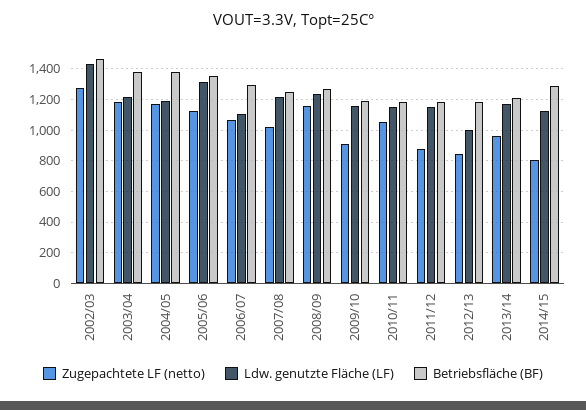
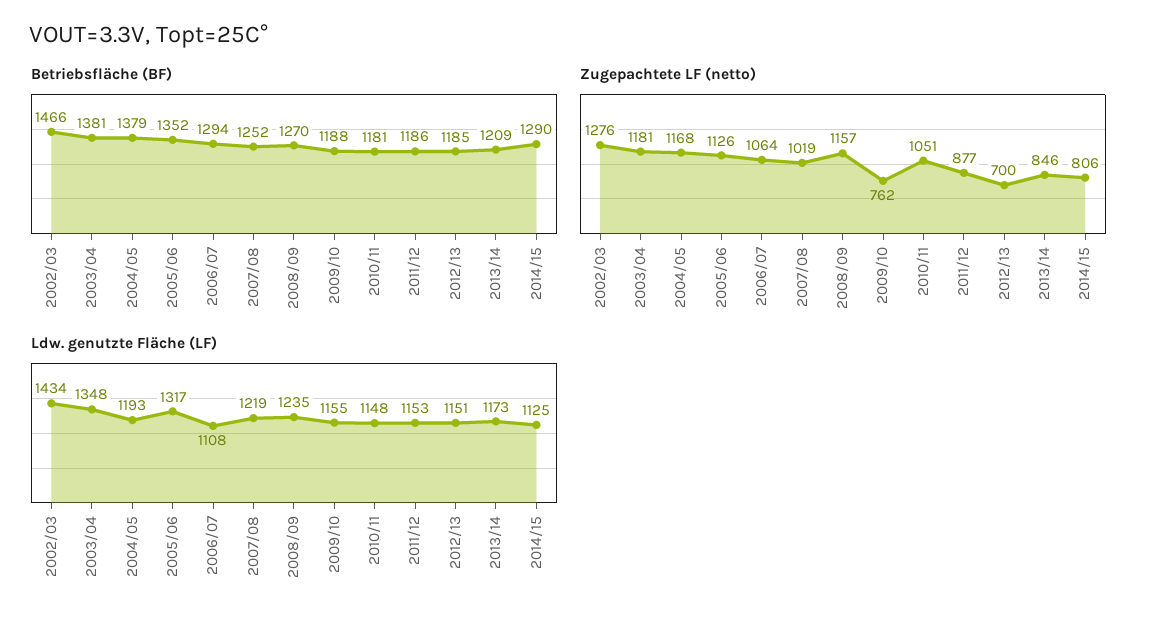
  {
    "Zugepachtete LF (netto)": {
      "2002/03": 1276,
      "2003/04": 1181,
      "2004/05": 1168,
      "2005/06": 1126,
      "2006/07": 1064,
      "2007/08": 1019,
      "2008/09": 1157,
-     "2009/10": 900,
+     "2009/10": 762,
      "2010/11": 1051,
      "2011/12": 877,
-     "2012/13": 850,
+     "2012/13": 700,
-     "2013/14": 950,
+     "2013/14": 846,
      "2014/15": 806
    },
    "Ldw. genutzte Fläche (LF)": {
      "2002/03": 1434,
-     "2003/04": 1200,
+     "2003/04": 1348,
      "2004/05": 1193,
      "2005/06": 1317,
      "2006/07": 1108,
      "2007/08": 1219,
      "2008/09": 1235,
      "2009/10": 1155,
      "2010/11": 1148,
      "2011/12": 1153,
-     "2012/13": 1000,
+     "2012/13": 1151,
      "2013/14": 1173,
      "2014/15": 1125
    },
    "Betriebsfläche (BF)": {
      "2002/03": 1466,
      "2003/04": 1381,
      "2004/05": 1379,
      "2005/06": 1352,
      "2006/07": 1294,
      "2007/08": 1252,
      "2008/09": 1270,
      "2009/10": 1188,
      "2010/11": 1181,
      "2011/12": 1186,
      "2012/13": 1185,
      "2013/14": 1209,
      "2014/15": 1290
    }
  }

